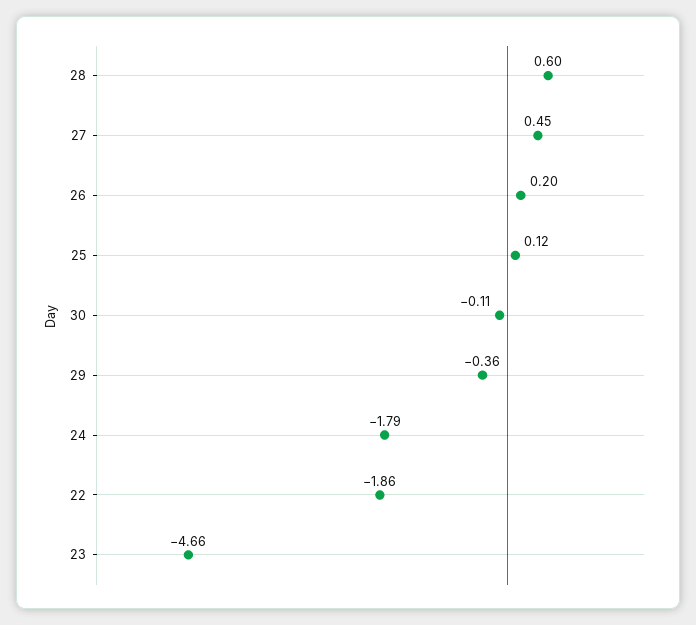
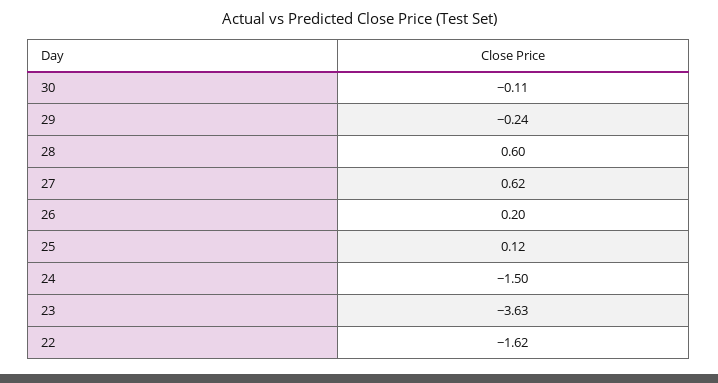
  {
    "28": 0.6,
-   "27": 0.45,
+   "27": 0.62,
    "26": 0.2,
    "25": 0.12,
    "30": -0.11,
-   "29": -0.36,
+   "29": -0.24,
-   "24": -1.79,
+   "24": -1.5,
-   "22": -1.86,
+   "22": -1.62,
-   "23": -4.66
+   "23": -3.63
  }

